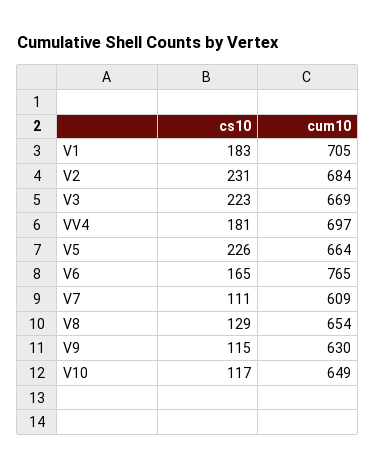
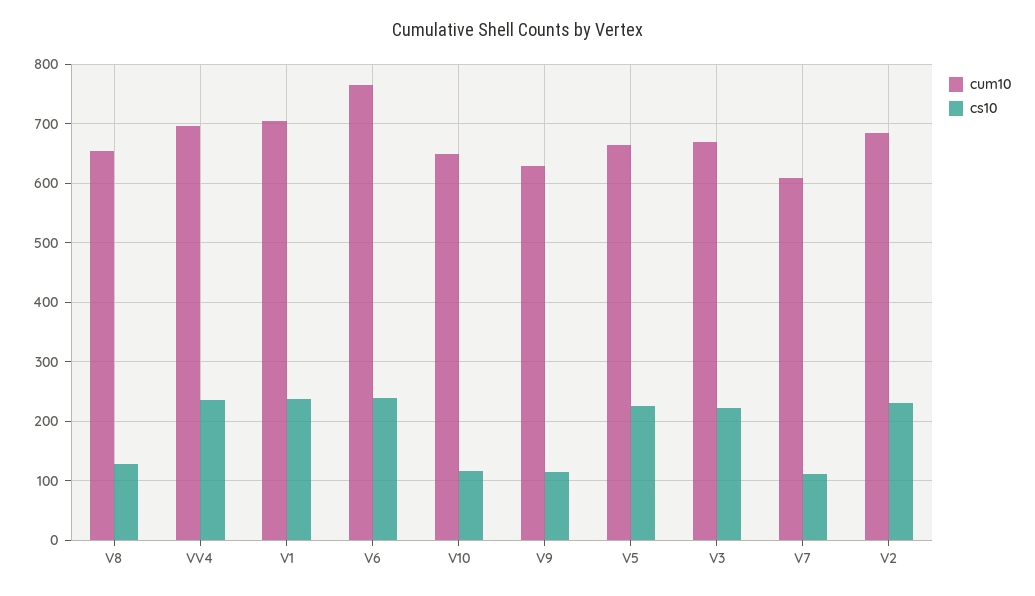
  {
    "cs10": {
-     "V1": 183,
+     "V1": 240,
      "V2": 231,
      "V3": 223,
-     "VV4": 181,
+     "VV4": 240,
      "V5": 226,
-     "V6": 165,
+     "V6": 240,
      "V7": 111,
      "V8": 129,
      "V9": 115,
      "V10": 117
    },
    "cum10": {
      "V1": 705,
      "V2": 684,
      "V3": 669,
      "VV4": 697,
      "V5": 664,
      "V6": 765,
      "V7": 609,
      "V8": 654,
      "V9": 630,
      "V10": 649
    }
  }

